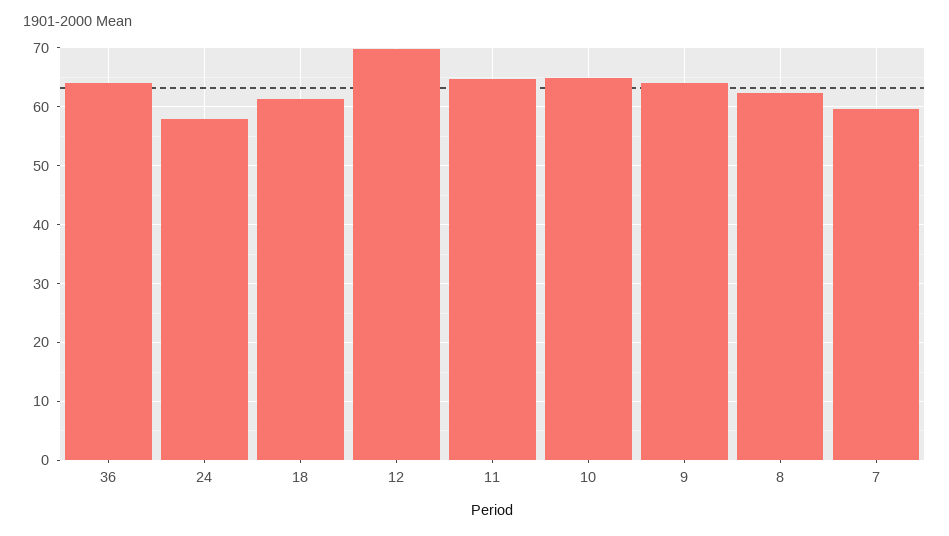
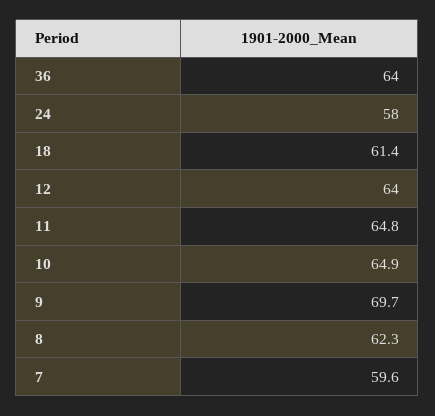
  {
    "36": 64,
    "24": 58,
    "18": 61.4,
-   "12": 70,
+   "12": 64,
    "11": 64.8,
    "10": 64.9,
-   "9": 64,
+   "9": 69.7,
    "8": 62.3,
    "7": 59.6
  }

